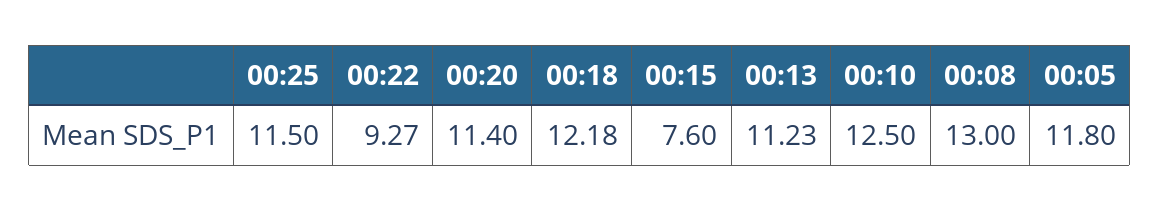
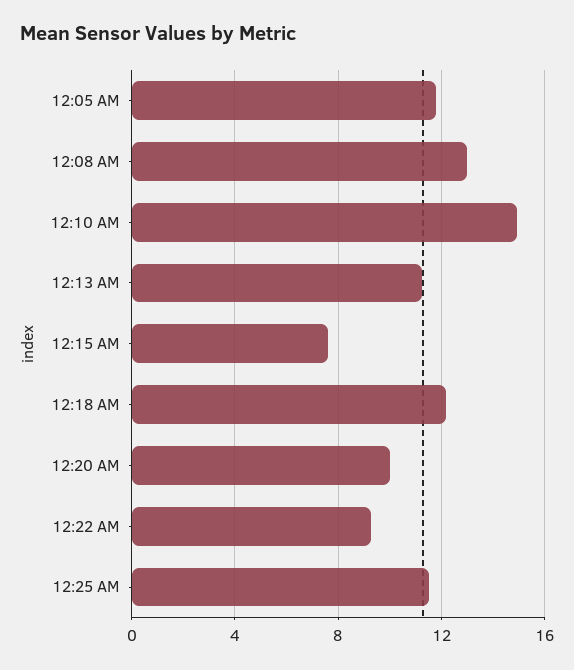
  {
    "00:25": 11.5,
    "00:22": 9.27,
-   "00:20": 11.4,
+   "00:20": 10,
    "00:18": 12.18,
    "00:15": 7.6,
    "00:13": 11.23,
-   "00:10": 12.5,
+   "00:10": 15,
    "00:08": 13,
    "00:05": 11.8
  }

